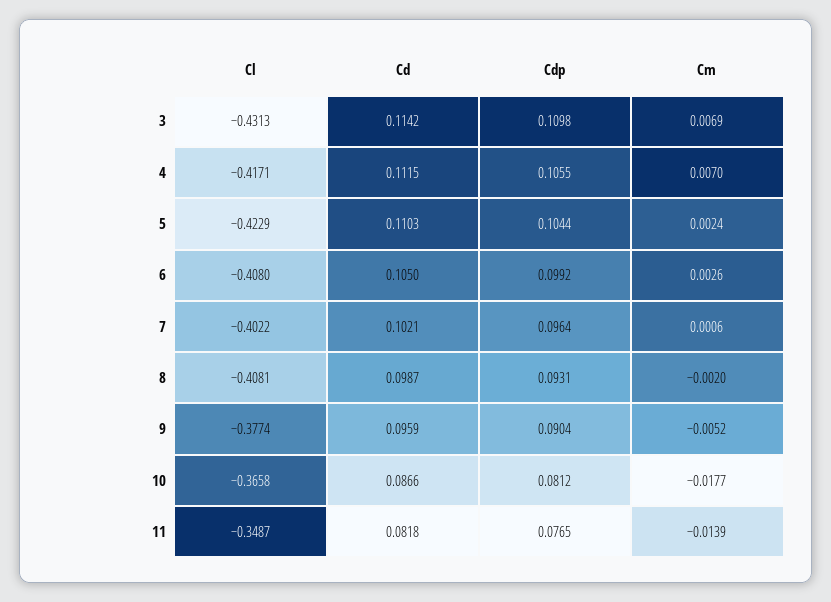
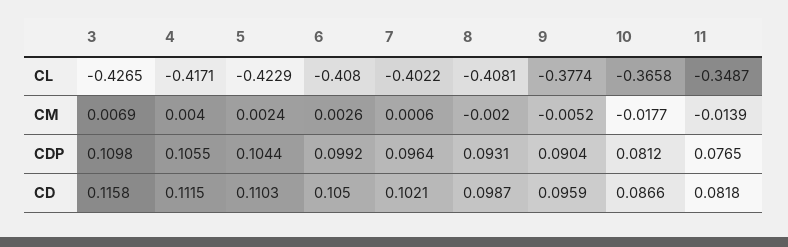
  {
    "Cl": {
-     "3": -0.4313,
+     "3": -0.4265,
      "4": -0.4171,
      "5": -0.4229,
      "6": -0.408,
      "7": -0.4022,
      "8": -0.4081,
      "9": -0.3774,
      "10": -0.3658,
      "11": -0.3487
    },
    "Cd": {
-     "3": 0.1142,
+     "3": 0.1158,
      "4": 0.1115,
      "5": 0.1103,
      "6": 0.105,
      "7": 0.1021,
      "8": 0.0987,
      "9": 0.0959,
      "10": 0.0866,
      "11": 0.0818
    },
    "Cdp": {
      "3": 0.1098,
      "4": 0.1055,
      "5": 0.1044,
      "6": 0.0992,
      "7": 0.0964,
      "8": 0.0931,
      "9": 0.0904,
      "10": 0.0812,
      "11": 0.0765
    },
    "Cm": {
      "3": 0.0069,
-     "4": 0.007,
+     "4": 0.004,
      "5": 0.0024,
      "6": 0.0026,
      "7": 0.0006,
      "8": -0.002,
      "9": -0.0052,
      "10": -0.0177,
      "11": -0.0139
    }
  }

